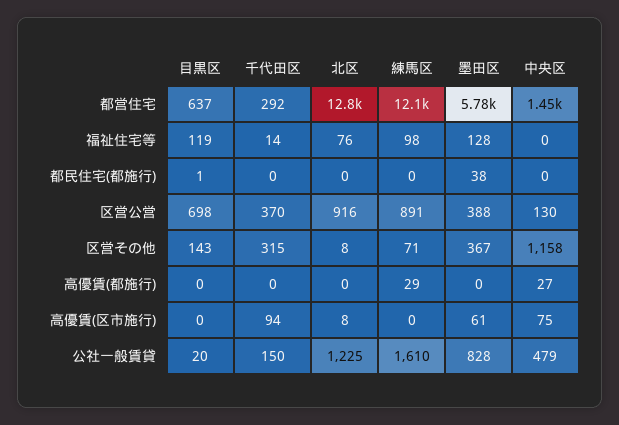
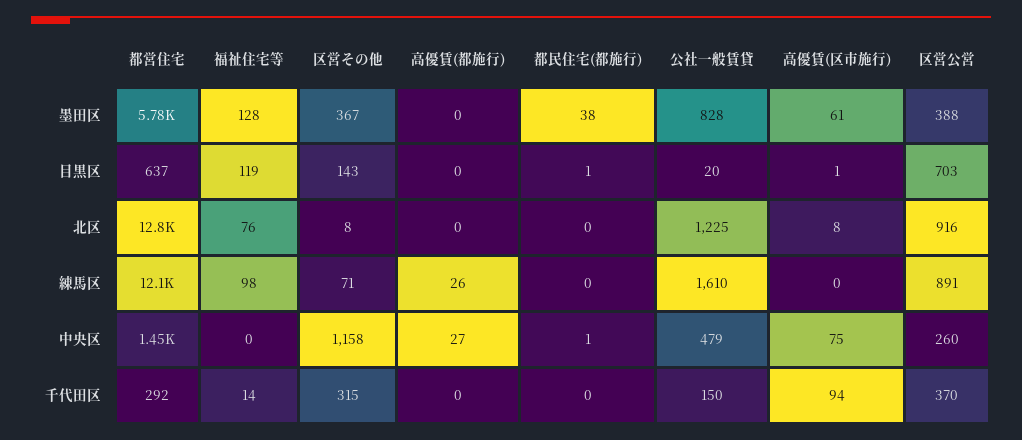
  {
    "目黒区": {
      "都営住宅": 637,
      "福祉住宅等": 119,
      "都民住宅(都施行)": 1,
-     "区営公営": 698,
+     "区営公営": 703,
      "区営その他": 143,
      "高優賃(都施行)": 0,
-     "高優賃(区市施行)": 0,
+     "高優賃(区市施行)": 1,
      "公社一般賃貸": 20
    },
    "千代田区": {
      "都営住宅": 292,
      "福祉住宅等": 14,
      "都民住宅(都施行)": 0,
      "区営公営": 370,
      "区営その他": 315,
      "高優賃(都施行)": 0,
      "高優賃(区市施行)": 94,
      "公社一般賃貸": 150
    },
    "北区": {
      "都営住宅": 12800,
      "福祉住宅等": 76,
      "都民住宅(都施行)": 0,
      "区営公営": 916,
      "区営その他": 8,
      "高優賃(都施行)": 0,
      "高優賃(区市施行)": 8,
      "公社一般賃貸": 1225
    },
    "練馬区": {
      "都営住宅": 12100,
      "福祉住宅等": 98,
      "都民住宅(都施行)": 0,
      "区営公営": 891,
      "区営その他": 71,
-     "高優賃(都施行)": 29,
+     "高優賃(都施行)": 26,
      "高優賃(区市施行)": 0,
      "公社一般賃貸": 1610
    },
    "墨田区": {
      "都営住宅": 5780,
      "福祉住宅等": 128,
      "都民住宅(都施行)": 38,
      "区営公営": 388,
      "区営その他": 367,
      "高優賃(都施行)": 0,
      "高優賃(区市施行)": 61,
      "公社一般賃貸": 828
    },
    "中央区": {
      "都営住宅": 1450,
      "福祉住宅等": 0,
-     "都民住宅(都施行)": 0,
+     "都民住宅(都施行)": 1,
-     "区営公営": 130,
+     "区営公営": 260,
      "区営その他": 1158,
      "高優賃(都施行)": 27,
      "高優賃(区市施行)": 75,
      "公社一般賃貸": 479
    }
  }

